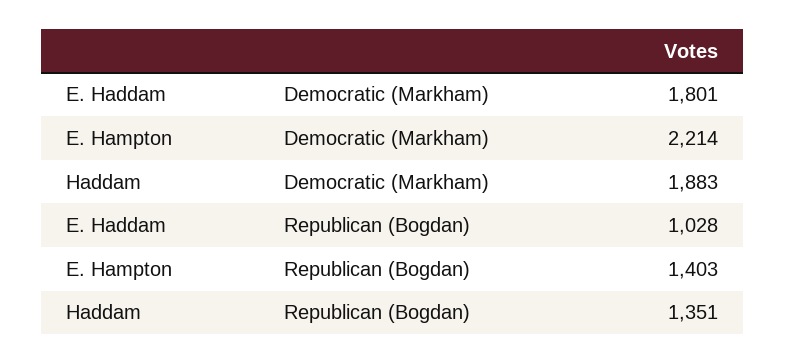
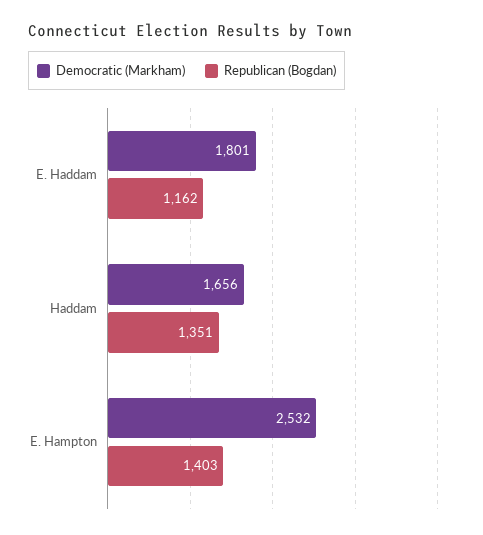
  {
    "Democratic (Markham)": {
      "E. Haddam": 1801,
-     "E. Hampton": 2214,
+     "E. Hampton": 2532,
-     "Haddam": 1883
+     "Haddam": 1656
    },
    "Republican (Bogdan)": {
-     "E. Haddam": 1028,
+     "E. Haddam": 1162,
      "E. Hampton": 1403,
      "Haddam": 1351
    }
  }

